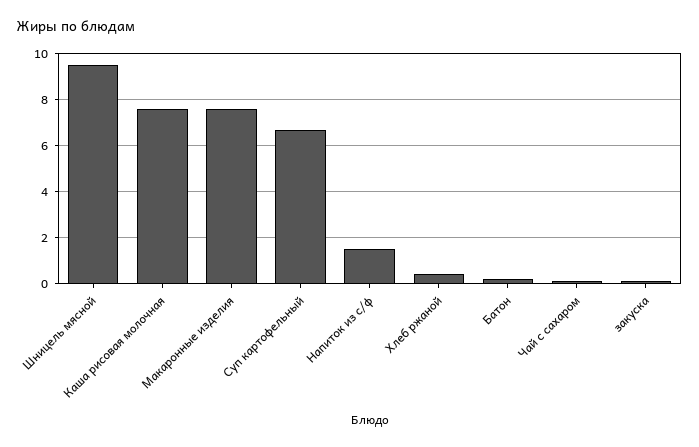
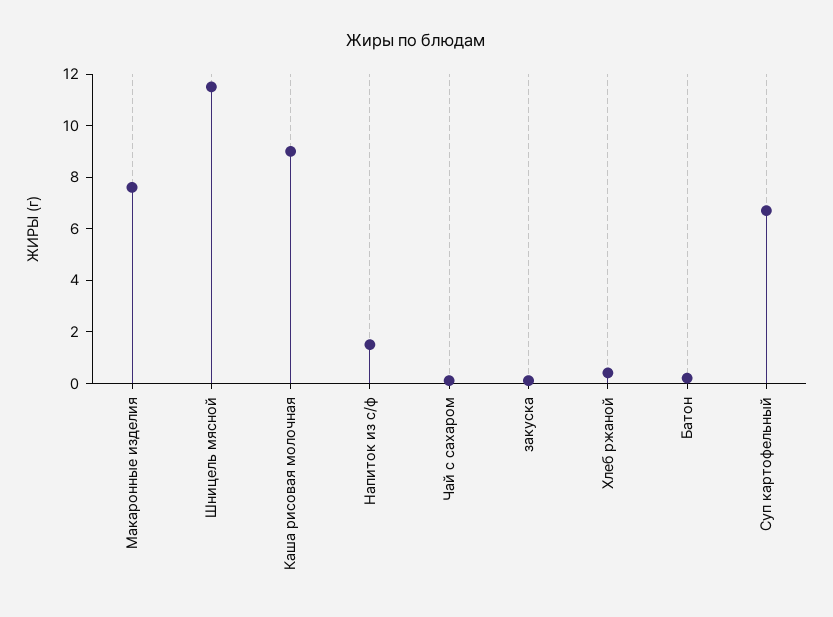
  {
-   "Шницель мясной": 9.5,
+   "Шницель мясной": 11.5,
-   "Каша рисовая молочная": 7.5,
+   "Каша рисовая молочная": 9,
    "Макаронные изделия": 7.5,
    "Суп картофельный": 6.5,
    "Напиток из с/ф": 1.5,
    "Хлеб ржаной": 0.5,
    "Батон": 0,
    "Чай с сахаром": 0,
    "закуска": 0
  }

